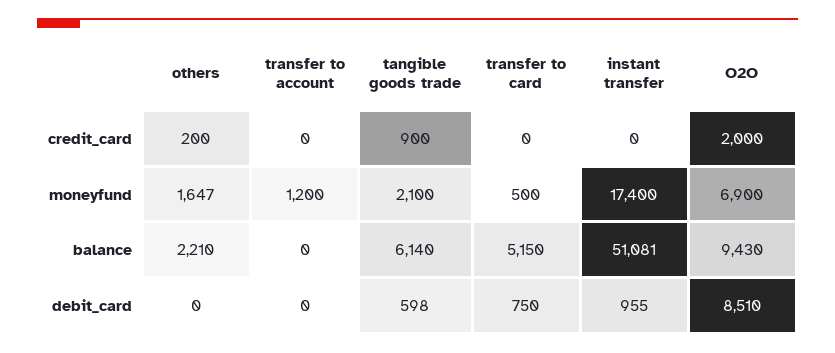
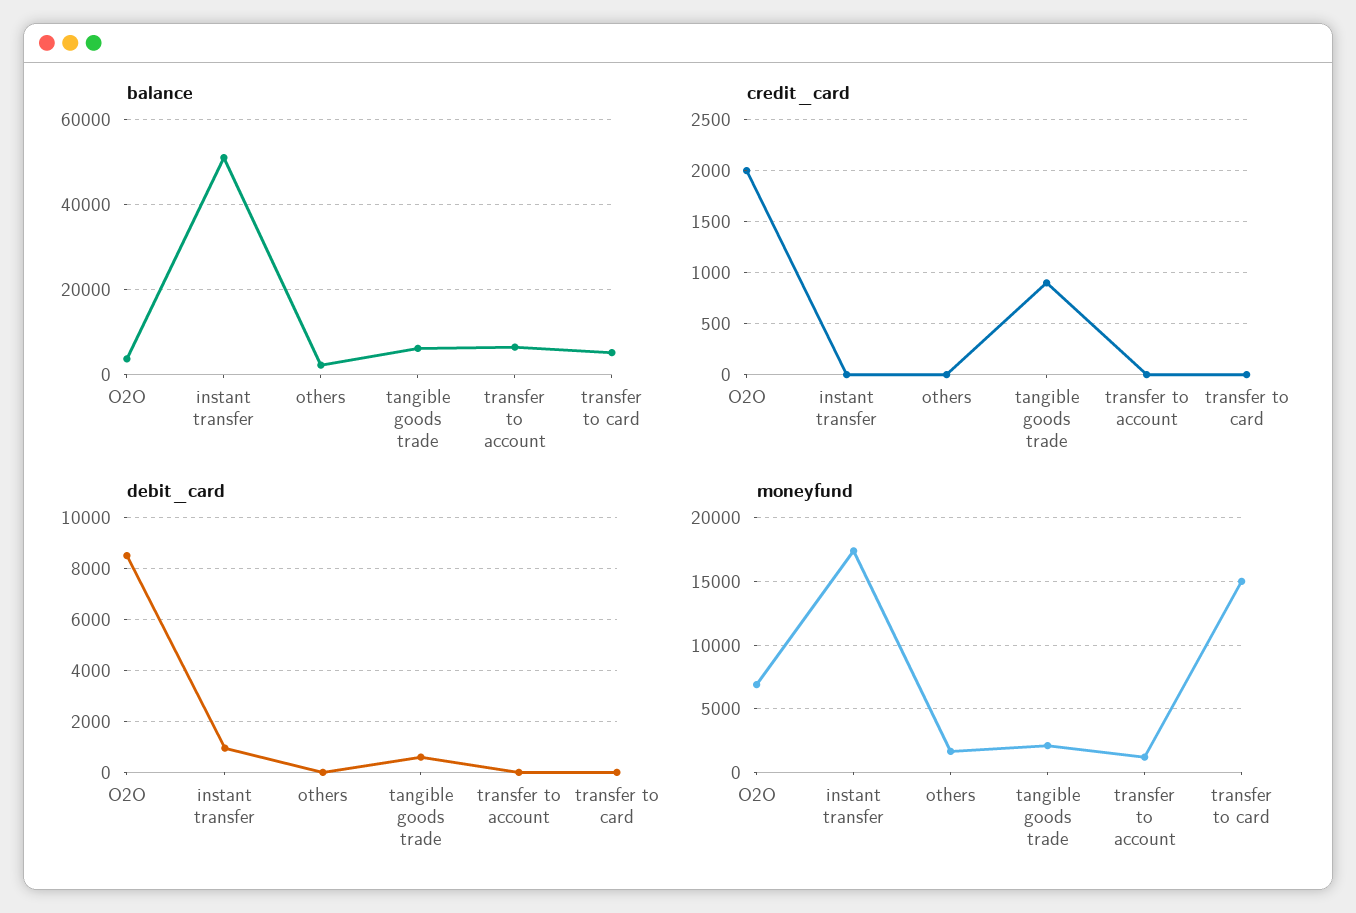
  {
    "credit_card": {
-     "others": 200,
+     "others": 0,
      "transfer to account": 0,
      "tangible goods trade": 900,
      "transfer to card": 0,
      "instant transfer": 0,
      "O2O": 2000
    },
    "moneyfund": {
      "others": 1647,
      "transfer to account": 1200,
      "tangible goods trade": 2100,
-     "transfer to card": 500,
+     "transfer to card": 15000,
      "instant transfer": 17400,
      "O2O": 6900
    },
    "balance": {
      "others": 2210,
-     "transfer to account": 0,
+     "transfer to account": 6000,
      "tangible goods trade": 6140,
      "transfer to card": 5150,
      "instant transfer": 51081,
-     "O2O": 9430
+     "O2O": 4000
    },
    "debit_card": {
      "others": 0,
      "transfer to account": 0,
      "tangible goods trade": 598,
-     "transfer to card": 750,
+     "transfer to card": 0,
      "instant transfer": 955,
      "O2O": 8510
    }
  }

